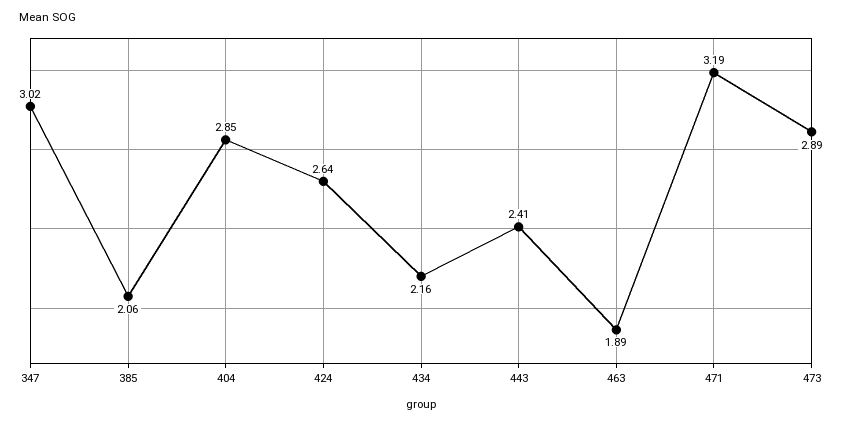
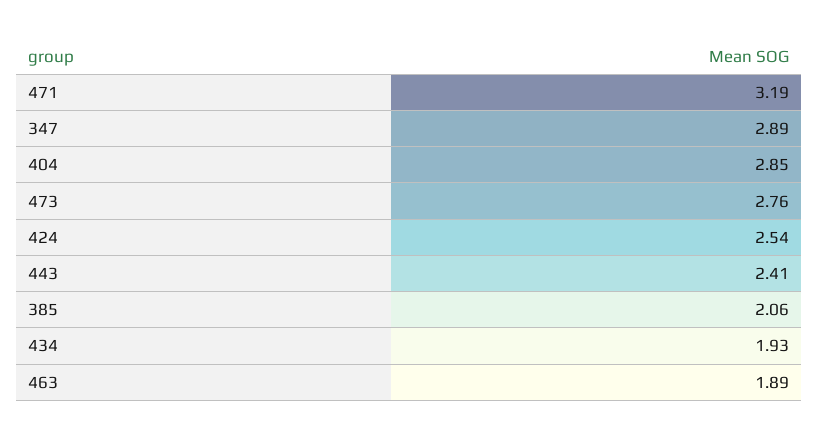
  {
-   "347": 3.02,
+   "347": 2.89,
    "385": 2.06,
    "404": 2.85,
-   "424": 2.64,
+   "424": 2.54,
-   "434": 2.16,
+   "434": 1.93,
    "443": 2.41,
    "463": 1.89,
    "471": 3.19,
-   "473": 2.89
+   "473": 2.76
  }

